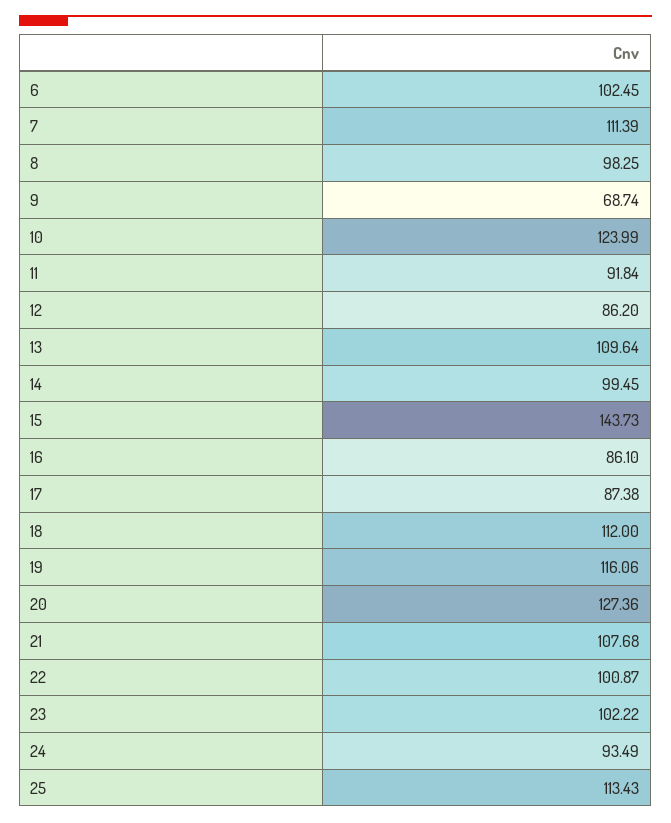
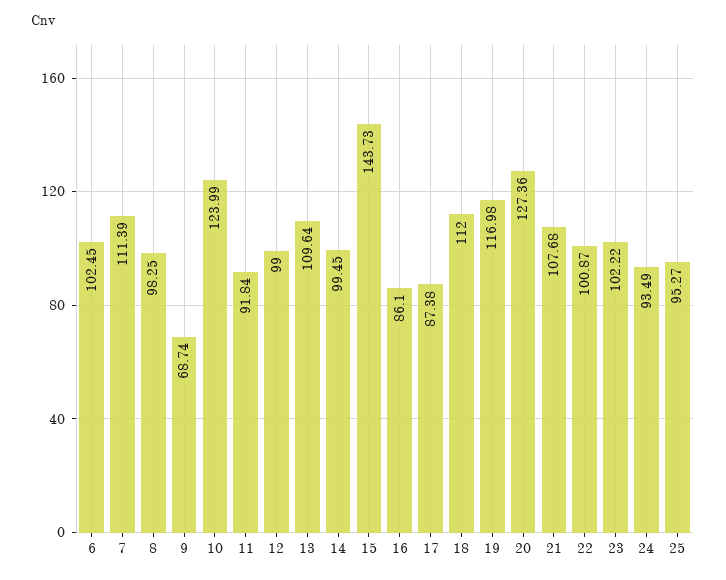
  {
    "6": 102.45,
    "7": 111.39,
    "8": 98.25,
    "9": 68.74,
    "10": 123.99,
    "11": 91.84,
-   "12": 86.2,
+   "12": 99,
    "13": 109.64,
    "14": 99.45,
    "15": 143.73,
    "16": 86.1,
    "17": 87.38,
    "18": 112,
-   "19": 116.06,
+   "19": 116.98,
    "20": 127.36,
    "21": 107.68,
    "22": 100.87,
    "23": 102.22,
    "24": 93.49,
-   "25": 113.43
+   "25": 95.27
  }

